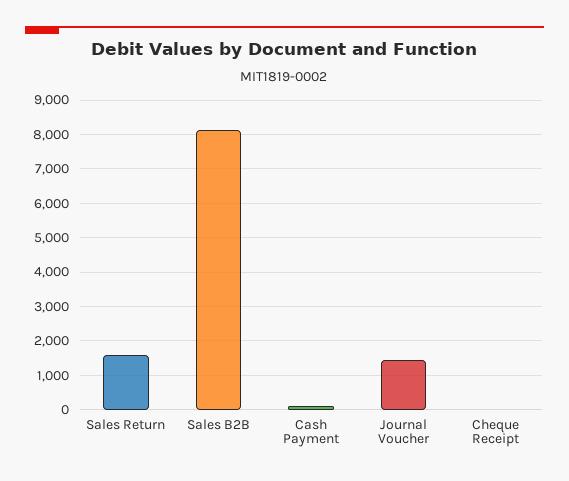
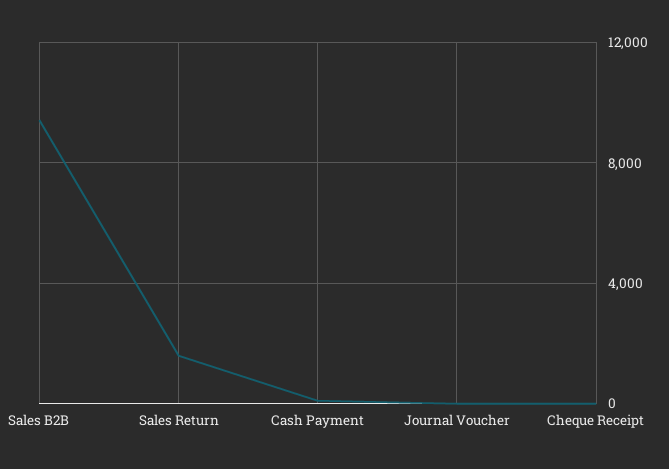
  {
    "Sales Return": 1600,
-   "Sales B2B": 8200,
+   "Sales B2B": 9500,
    "Cash Payment": 200,
-   "Journal Voucher": 1400,
+   "Journal Voucher": 0,
    "Cheque Receipt": 0
  }

